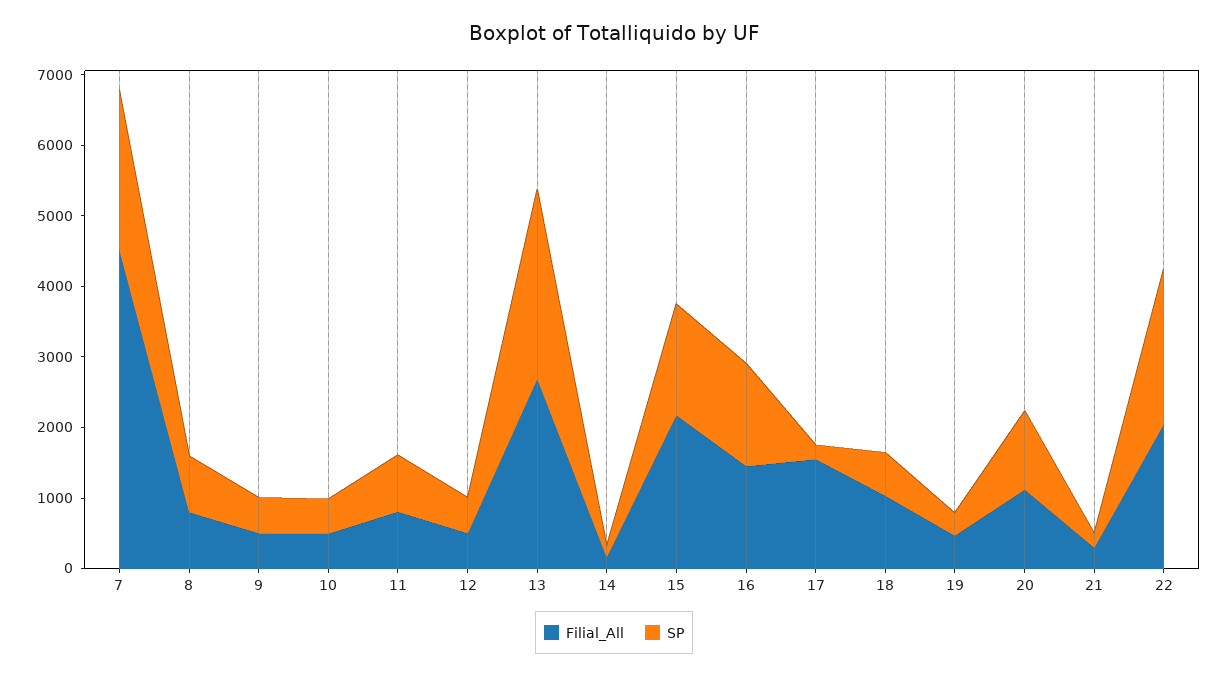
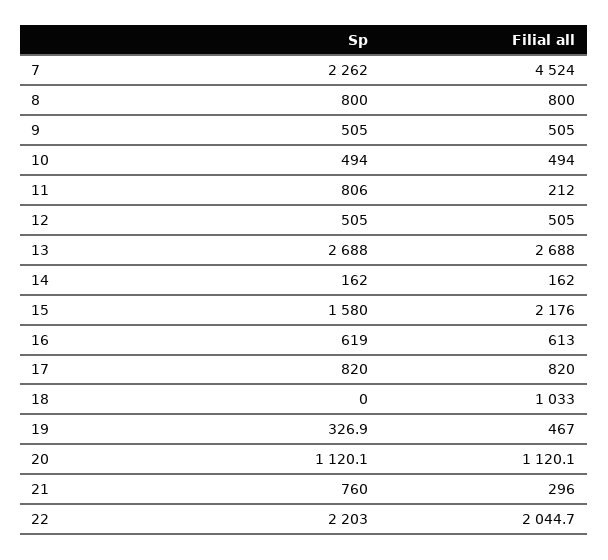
  {
    "Filial_All": {
      "7": 4524,
      "8": 800,
      "9": 505,
      "10": 494,
-     "11": 800,
+     "11": 212,
      "12": 505,
      "13": 2688,
      "14": 162,
      "15": 2176,
-     "16": 1400,
+     "16": 613,
-     "17": 1600,
+     "17": 820,
      "18": 1033,
      "19": 467,
      "20": 1120.1,
      "21": 296,
      "22": 2044.7
    },
    "SP": {
      "7": 2262,
      "8": 800,
      "9": 505,
      "10": 494,
      "11": 806,
      "12": 505,
      "13": 2688,
      "14": 162,
      "15": 1580,
-     "16": 1400,
+     "16": 619,
-     "17": 200,
+     "17": 820,
-     "18": 600,
+     "18": 0,
      "19": 326.9,
      "20": 1120.1,
-     "21": 200,
+     "21": 760,
      "22": 2203
    }
  }

